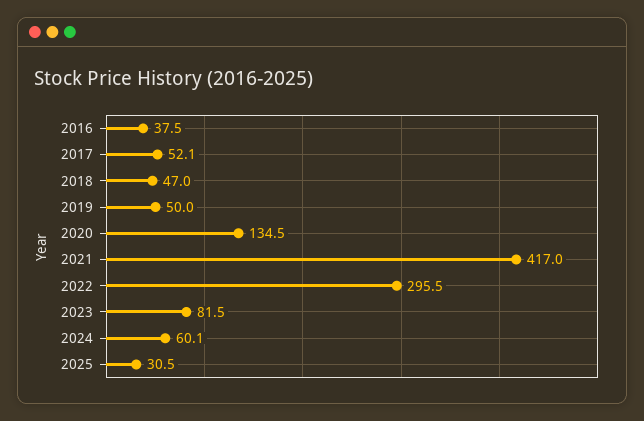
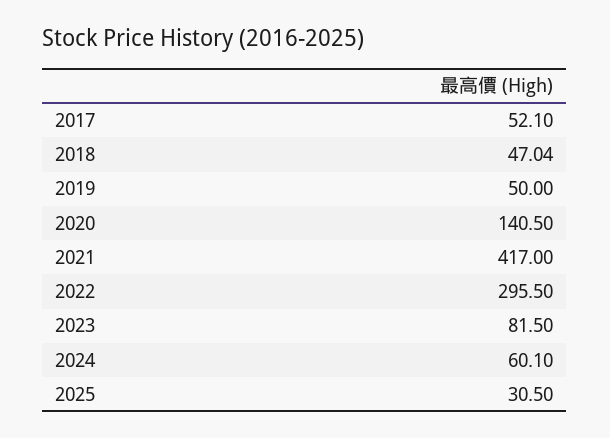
  {
-   "2016": 37.5,
    "2017": 52.1,
    "2018": 47.04,
    "2019": 50,
-   "2020": 134.5,
+   "2020": 140.5,
    "2021": 417,
    "2022": 295.5,
    "2023": 81.5,
    "2024": 60.1,
    "2025": 30.5
  }

